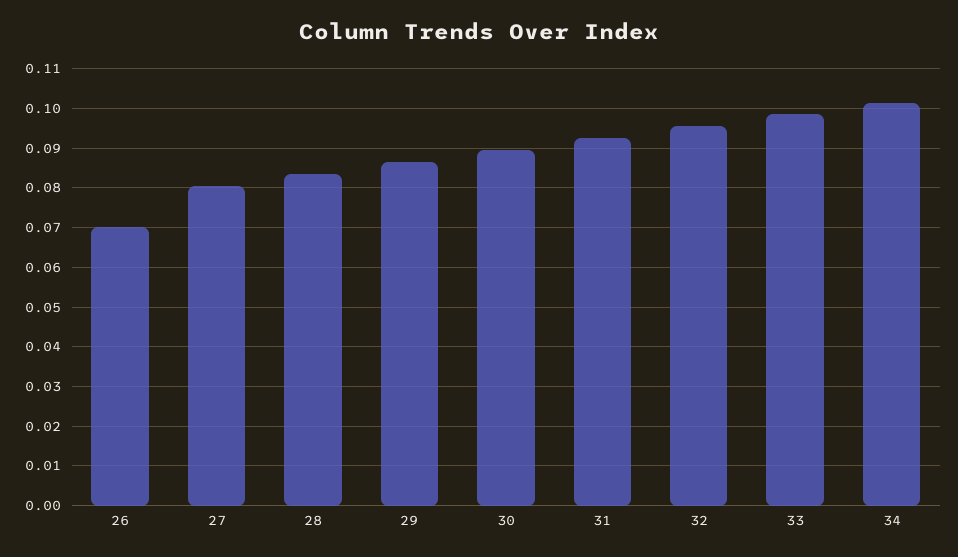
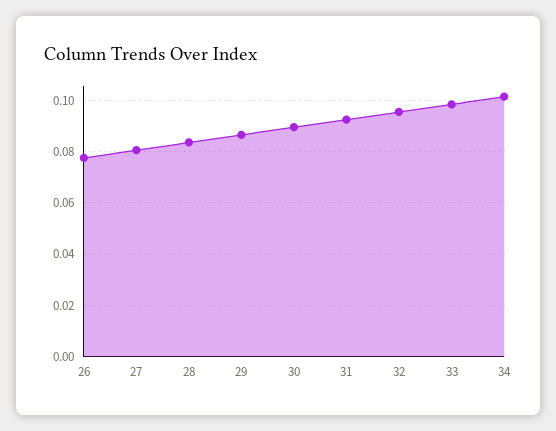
  {
-   "26": 0.07,
+   "26": 0.0775,
    "27": 0.08,
    "28": 0.084,
    "29": 0.086,
    "30": 0.09,
    "31": 0.092,
    "32": 0.096,
    "33": 0.098,
    "34": 0.102
  }

